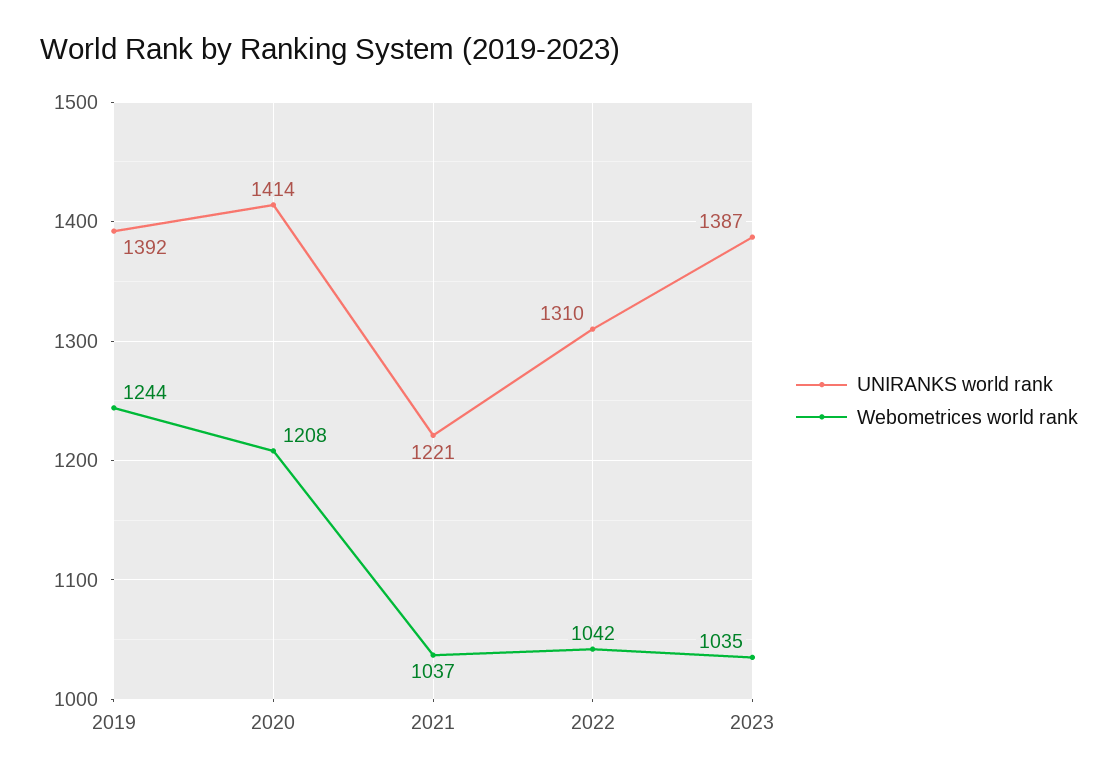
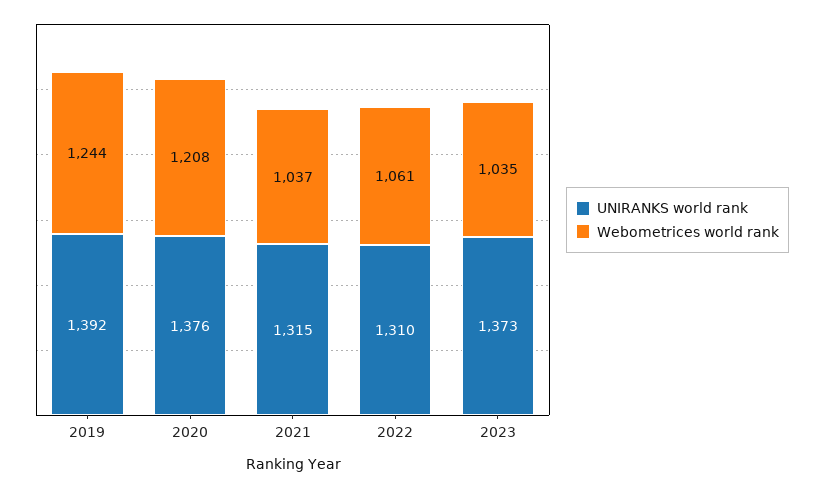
  {
    "UNIRANKS world rank": {
      "2019": 1392,
-     "2020": 1414,
+     "2020": 1376,
-     "2021": 1221,
+     "2021": 1315,
      "2022": 1310,
-     "2023": 1387
+     "2023": 1373
    },
    "Webometrices world rank": {
      "2019": 1244,
      "2020": 1208,
      "2021": 1037,
-     "2022": 1042,
+     "2022": 1061,
      "2023": 1035
    }
  }

